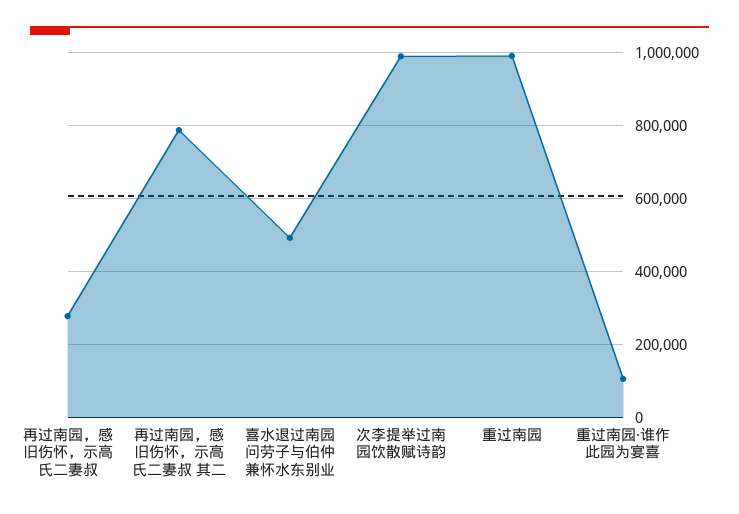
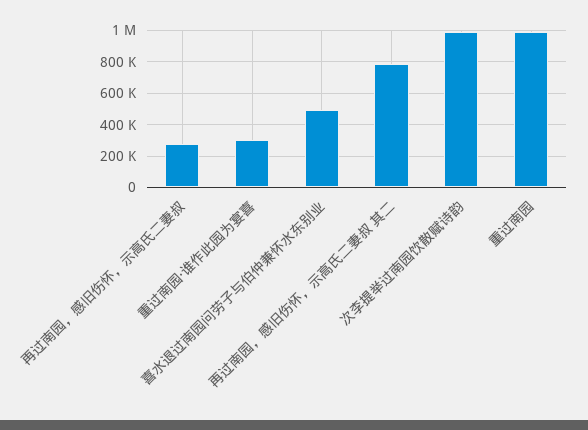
  {
    "再过南园，感旧伤怀，示高氏二妻叔": 280000,
    "再过南园，感旧伤怀，示高氏二妻叔 其二": 780000,
    "喜水退过南园问劳子与伯仲兼怀水东别业": 500000,
    "次李提举过南园饮散赋诗韵": 980000,
    "重过南园": 1000000,
-   "重过南园·谁作此园为宴喜": 100000
+   "重过南园·谁作此园为宴喜": 300000
  }

